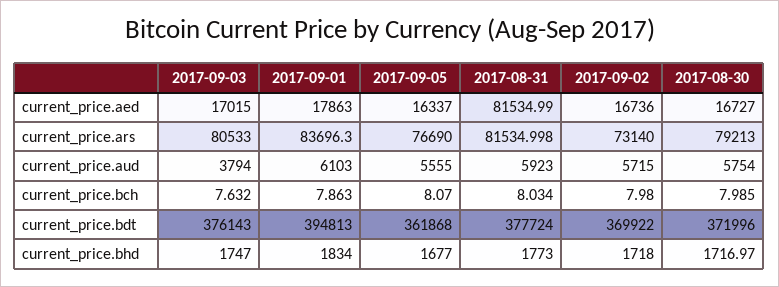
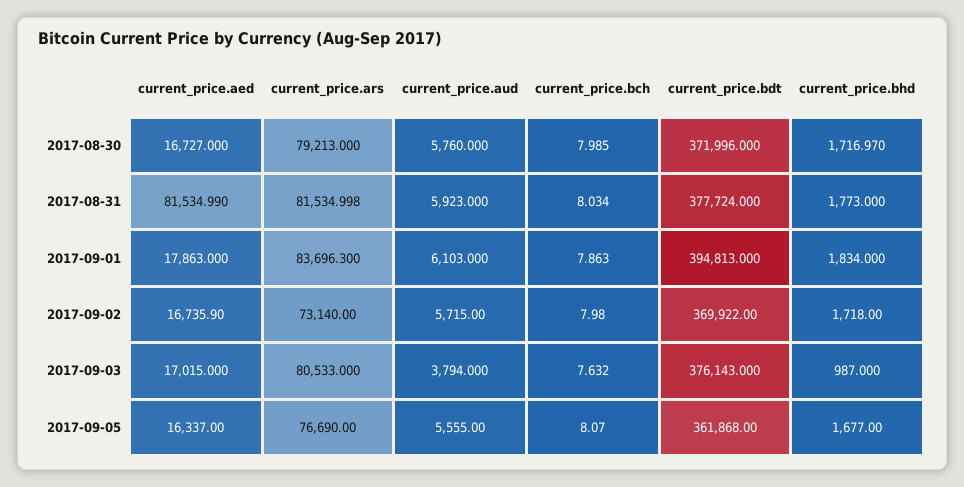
  {
    "2017-09-03": {
      "current_price.aed": 17015,
      "current_price.ars": 80533,
      "current_price.aud": 3794,
      "current_price.bch": 7.632,
      "current_price.bdt": 376143,
-     "current_price.bhd": 1747
+     "current_price.bhd": 987
    },
    "2017-09-01": {
      "current_price.aed": 17863,
      "current_price.ars": 83696.3,
      "current_price.aud": 6103,
      "current_price.bch": 7.863,
      "current_price.bdt": 394813,
      "current_price.bhd": 1834
    },
    "2017-09-05": {
      "current_price.aed": 16337,
      "current_price.ars": 76690,
      "current_price.aud": 5555,
      "current_price.bch": 8.07,
      "current_price.bdt": 361868,
      "current_price.bhd": 1677
    },
    "2017-08-31": {
      "current_price.aed": 81534.99,
      "current_price.ars": 81534.998,
      "current_price.aud": 5923,
      "current_price.bch": 8.034,
      "current_price.bdt": 377724,
      "current_price.bhd": 1773
    },
    "2017-09-02": {
-     "current_price.aed": 16736,
+     "current_price.aed": 16735.9,
      "current_price.ars": 73140,
      "current_price.aud": 5715,
      "current_price.bch": 7.98,
      "current_price.bdt": 369922,
      "current_price.bhd": 1718
    },
    "2017-08-30": {
      "current_price.aed": 16727,
      "current_price.ars": 79213,
-     "current_price.aud": 5754,
+     "current_price.aud": 5760,
      "current_price.bch": 7.985,
      "current_price.bdt": 371996,
      "current_price.bhd": 1716.97
    }
  }

